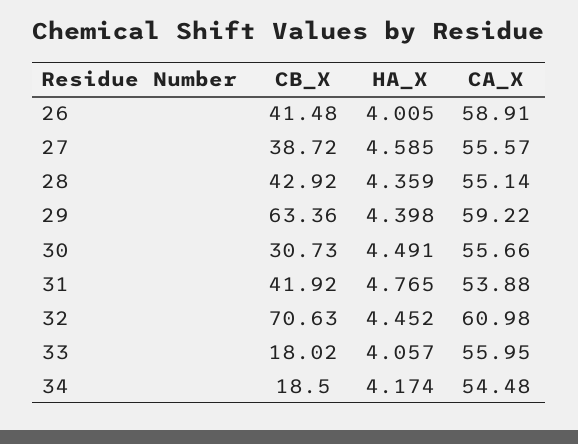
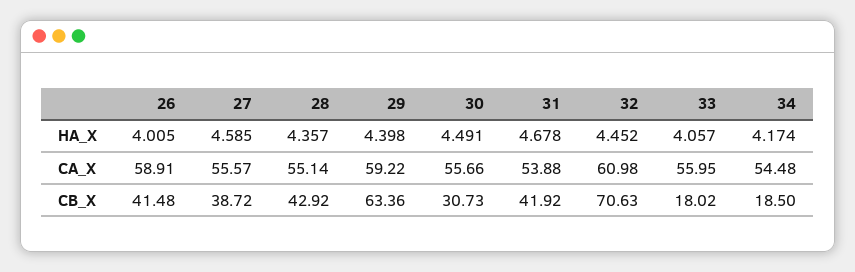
  {
    "CB_X": {
      "26": 41.48,
      "27": 38.72,
      "28": 42.92,
      "29": 63.36,
      "30": 30.73,
      "31": 41.92,
      "32": 70.63,
      "33": 18.02,
      "34": 18.5
    },
    "HA_X": {
      "26": 4.005,
      "27": 4.585,
-     "28": 4.359,
+     "28": 4.357,
      "29": 4.398,
      "30": 4.491,
-     "31": 4.765,
+     "31": 4.678,
      "32": 4.452,
      "33": 4.057,
      "34": 4.174
    },
    "CA_X": {
      "26": 58.91,
      "27": 55.57,
      "28": 55.14,
      "29": 59.22,
      "30": 55.66,
      "31": 53.88,
      "32": 60.98,
      "33": 55.95,
      "34": 54.48
    }
  }

